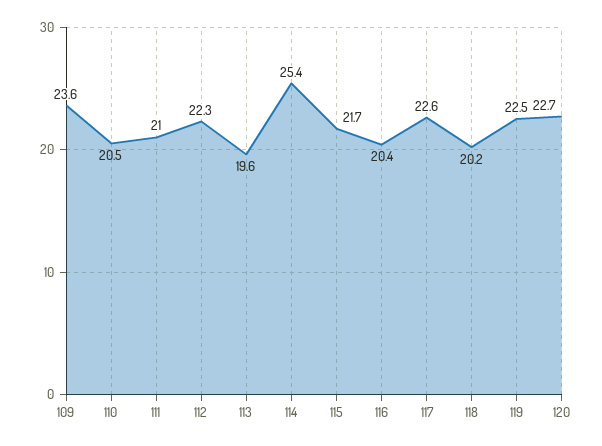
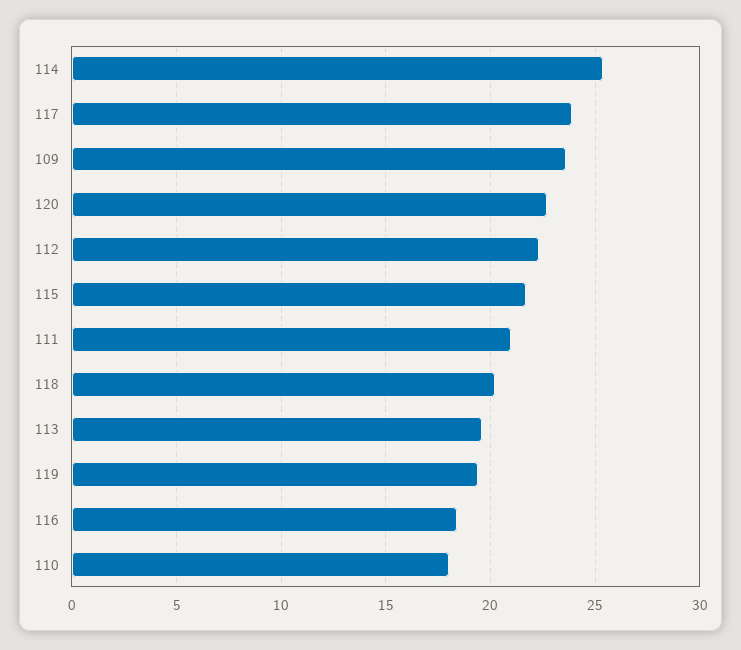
  {
    "109": 23.6,
-   "110": 20.5,
+   "110": 18,
    "111": 21,
    "112": 22.3,
    "113": 19.6,
    "114": 25.4,
    "115": 21.7,
-   "116": 20.4,
+   "116": 18.5,
-   "117": 22.6,
+   "117": 24,
    "118": 20.2,
-   "119": 22.5,
+   "119": 19.5,
    "120": 22.7
  }

